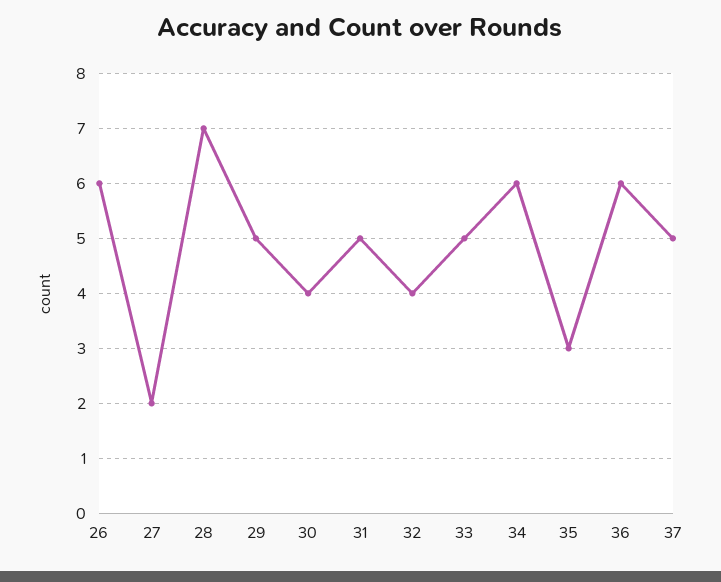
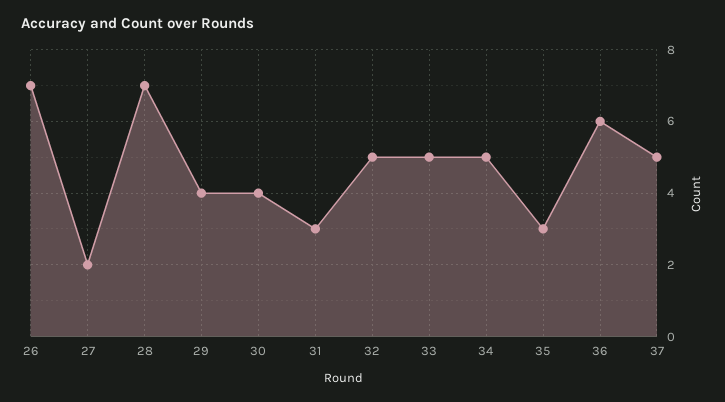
  {
-   "26": 6,
+   "26": 7,
    "27": 2,
    "28": 7,
-   "29": 5,
+   "29": 4,
    "30": 4,
-   "31": 5,
+   "31": 3,
-   "32": 4,
+   "32": 5,
    "33": 5,
-   "34": 6,
+   "34": 5,
    "35": 3,
    "36": 6,
    "37": 5
  }

